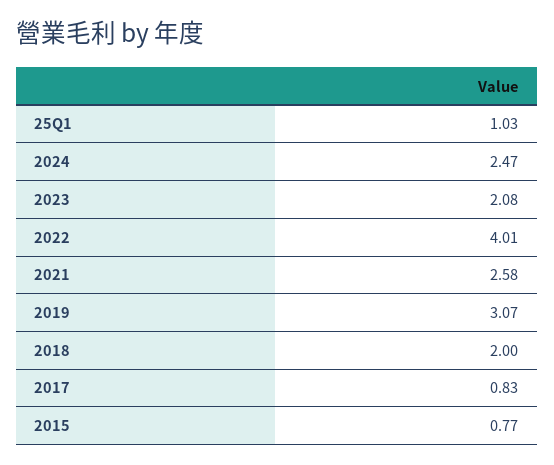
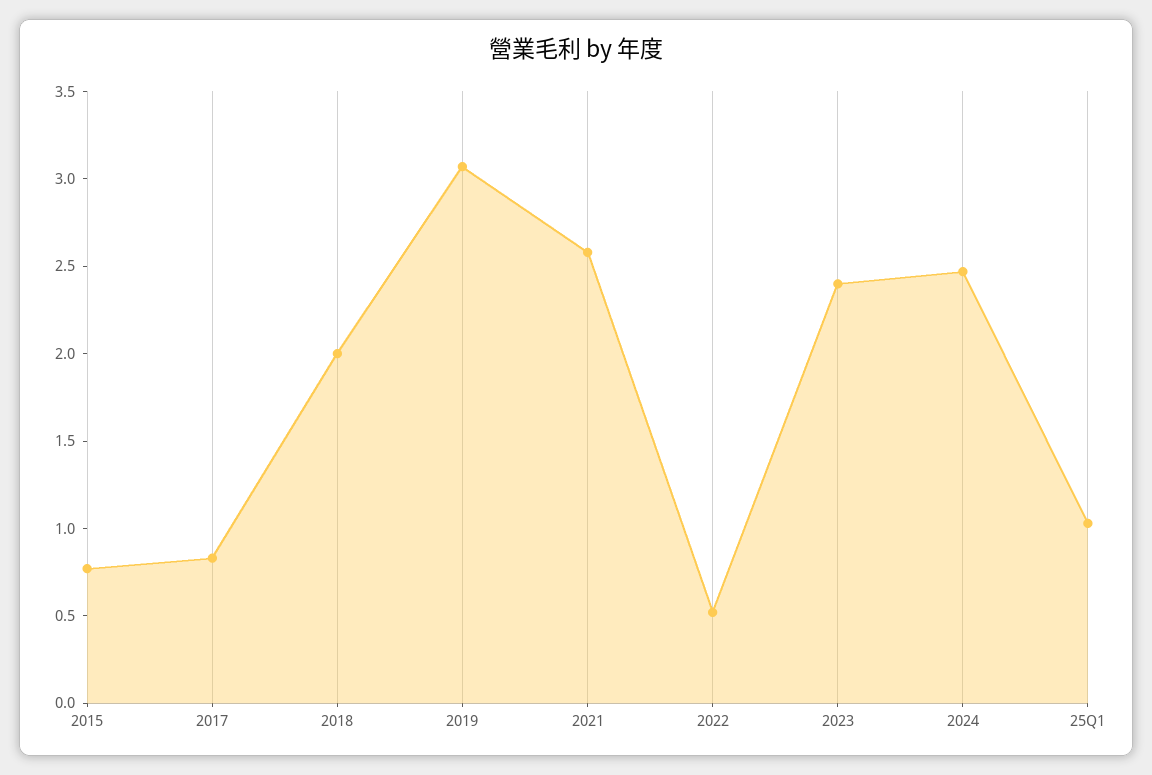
  {
    "25Q1": 1.03,
    "2024": 2.47,
-   "2023": 2.08,
+   "2023": 2.4,
-   "2022": 4.01,
+   "2022": 0.5,
    "2021": 2.58,
    "2019": 3.07,
    "2018": 2,
    "2017": 0.83,
    "2015": 0.77
  }

